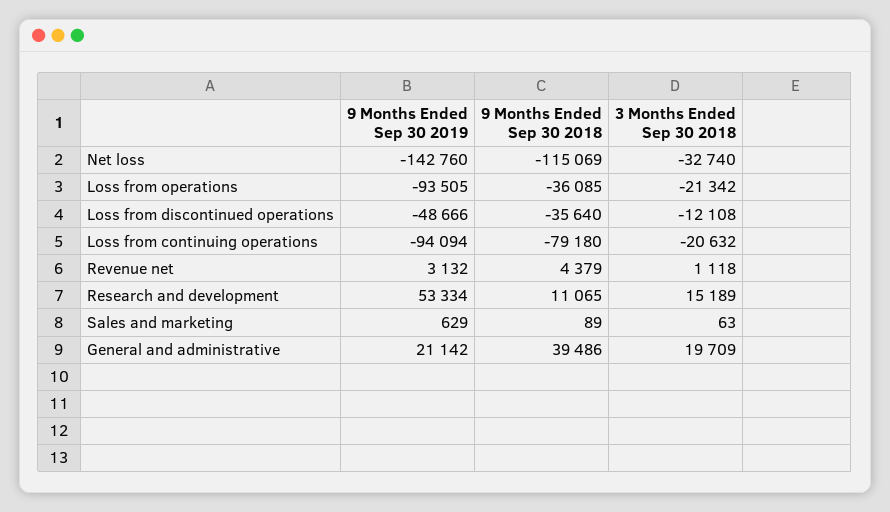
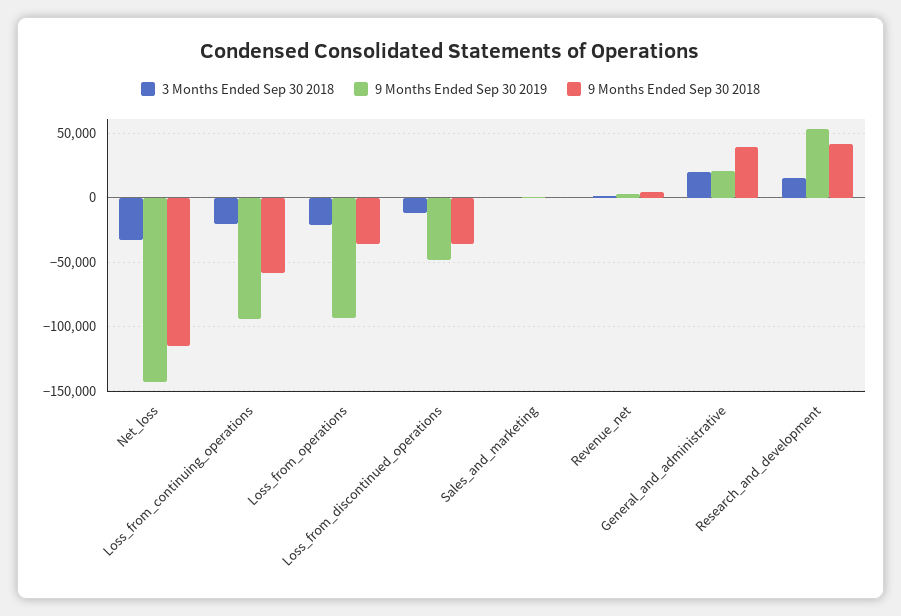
  {
    "9 Months Ended Sep 30 2019": {
      "Net loss": -142760,
      "Loss from operations": -93505,
      "Loss from discontinued operations": -48666,
      "Loss from continuing operations": -94094,
      "Revenue net": 3132,
      "Research and development": 53334,
      "Sales and marketing": 629,
      "General and administrative": 21142
    },
    "9 Months Ended Sep 30 2018": {
      "Net loss": -115069,
      "Loss from operations": -36085,
      "Loss from discontinued operations": -35640,
-     "Loss from continuing operations": -79180,
+     "Loss from continuing operations": -60000,
      "Revenue net": 4379,
-     "Research and development": 11065,
+     "Research and development": 40000,
      "Sales and marketing": 89,
      "General and administrative": 39486
    },
    "3 Months Ended Sep 30 2018": {
      "Net loss": -32740,
      "Loss from operations": -21342,
      "Loss from discontinued operations": -12108,
      "Loss from continuing operations": -20632,
      "Revenue net": 1118,
      "Research and development": 15189,
      "Sales and marketing": 63,
      "General and administrative": 19709
    }
  }

